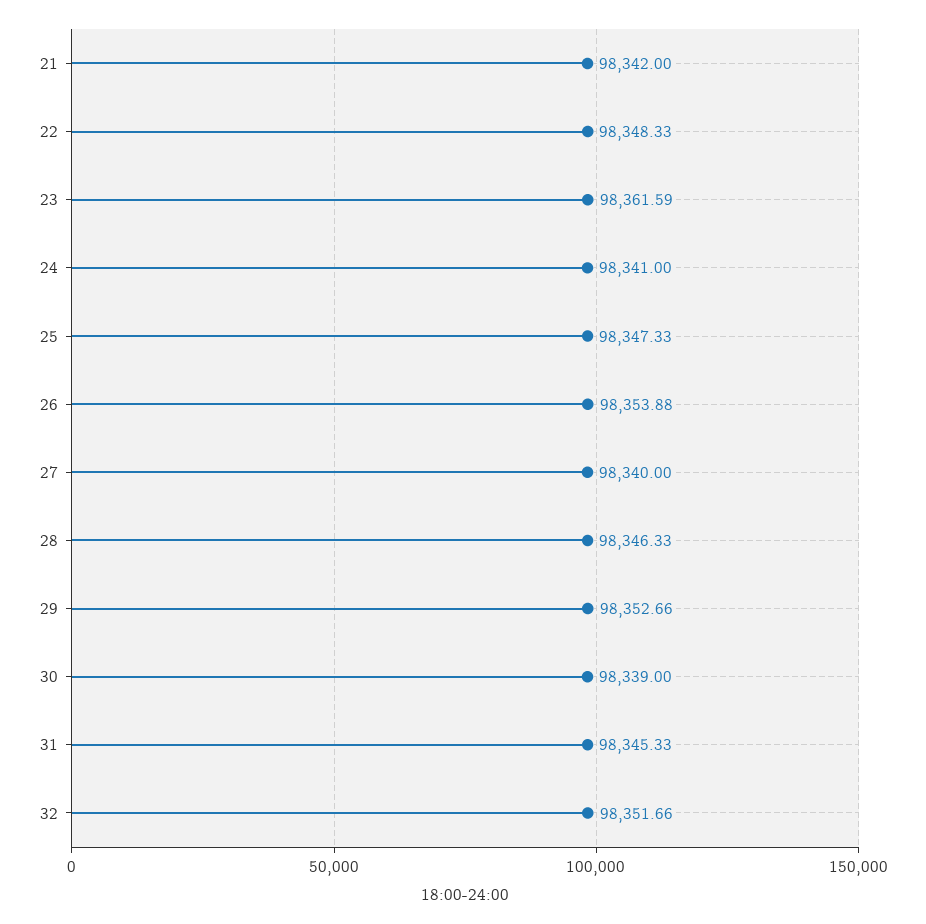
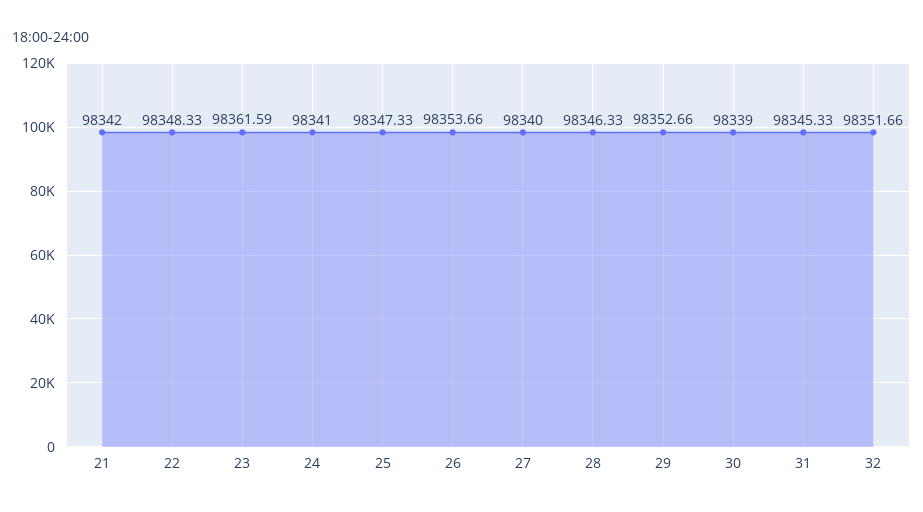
  {
    "21": 98342,
    "22": 98348.33,
    "23": 98361.59,
    "24": 98341,
    "25": 98347.33,
-   "26": 98353.88,
+   "26": 98353.66,
    "27": 98340,
    "28": 98346.33,
    "29": 98352.66,
    "30": 98339,
    "31": 98345.33,
    "32": 98351.66
  }

